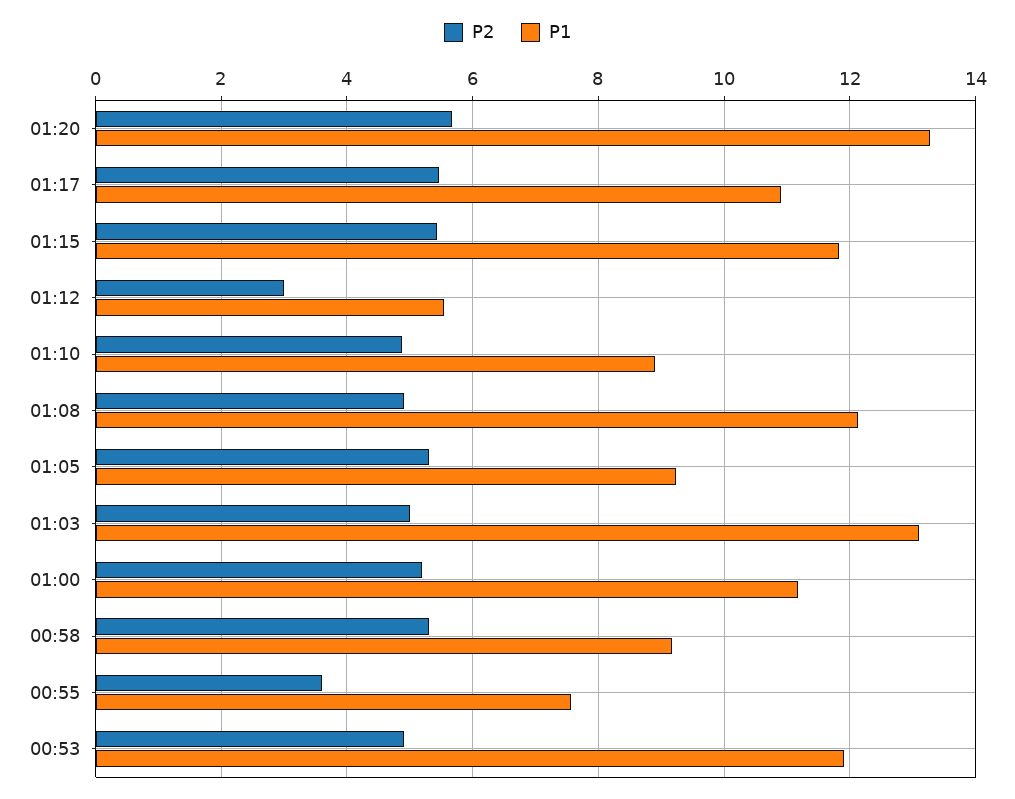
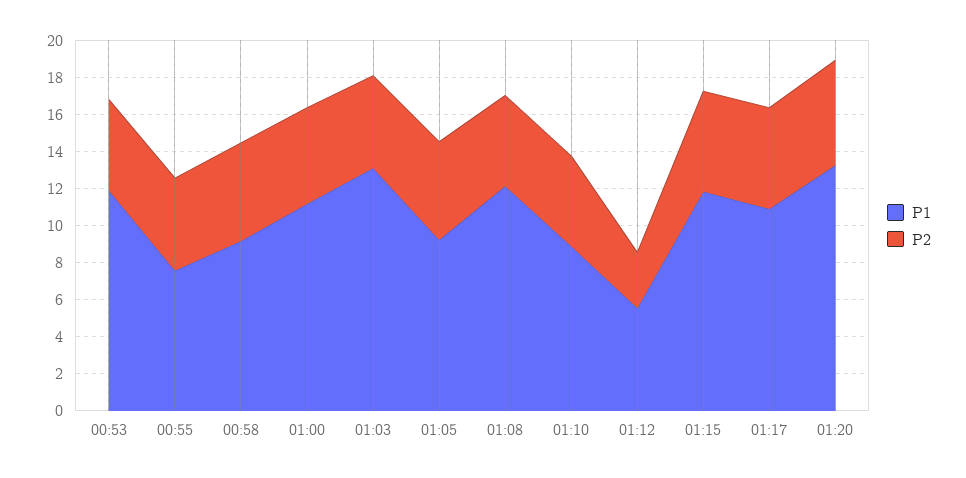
  {
    "P2": {
      "01:20": 5.6,
      "01:17": 5.4,
      "01:15": 5.4,
      "01:12": 3,
      "01:10": 4.8,
      "01:08": 5,
      "01:05": 5.4,
      "01:03": 5,
      "01:00": 5.2,
      "00:58": 5.4,
-     "00:55": 3.6,
+     "00:55": 5,
      "00:53": 5
    },
    "P1": {
      "01:20": 13.2,
      "01:17": 11,
      "01:15": 11.8,
      "01:12": 5.6,
      "01:10": 9,
      "01:08": 12.2,
      "01:05": 9.2,
      "01:03": 13.2,
      "01:00": 11.2,
      "00:58": 9.2,
      "00:55": 7.6,
      "00:53": 12
    }
  }

